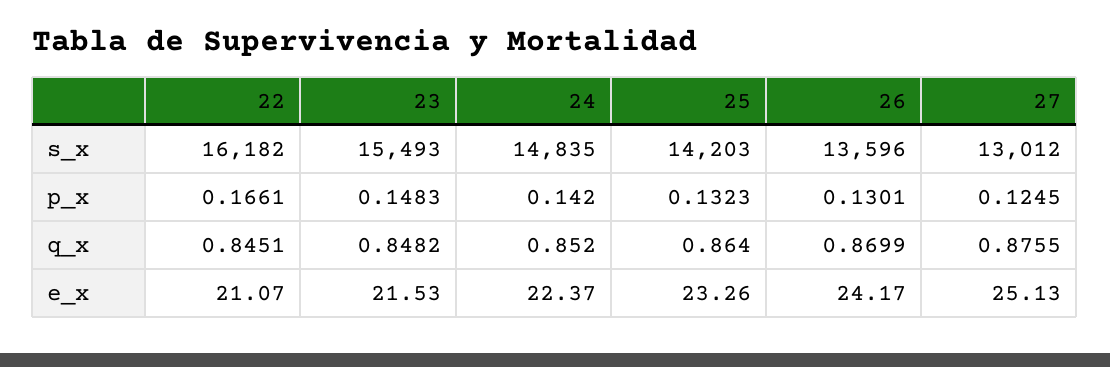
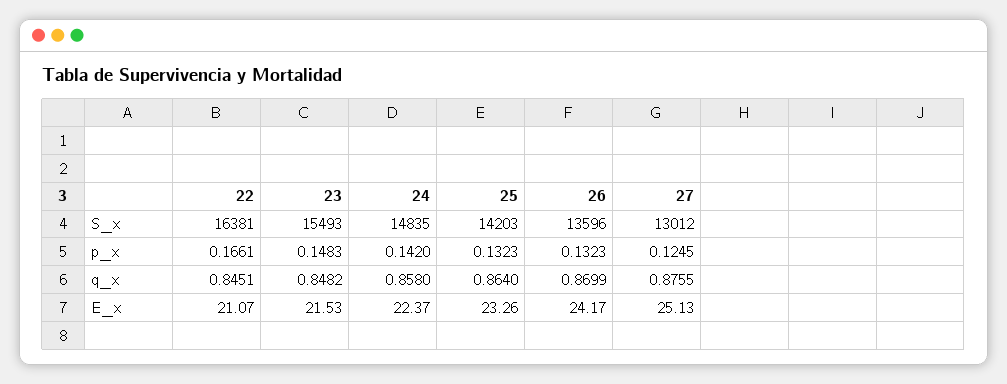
  {
    "22": {
-     "s_x": 16182,
+     "s_x": 16381,
      "p_x": 0.1661,
      "q_x": 0.8451,
      "e_x": 21.07
    },
    "23": {
      "s_x": 15493,
      "p_x": 0.1483,
      "q_x": 0.8482,
      "e_x": 21.53
    },
    "24": {
      "s_x": 14835,
      "p_x": 0.142,
-     "q_x": 0.852,
+     "q_x": 0.858,
      "e_x": 22.37
    },
    "25": {
      "s_x": 14203,
      "p_x": 0.1323,
      "q_x": 0.864,
      "e_x": 23.26
    },
    "26": {
      "s_x": 13596,
-     "p_x": 0.1301,
+     "p_x": 0.1323,
      "q_x": 0.8699,
      "e_x": 24.17
    },
    "27": {
      "s_x": 13012,
      "p_x": 0.1245,
      "q_x": 0.8755,
      "e_x": 25.13
    }
  }

